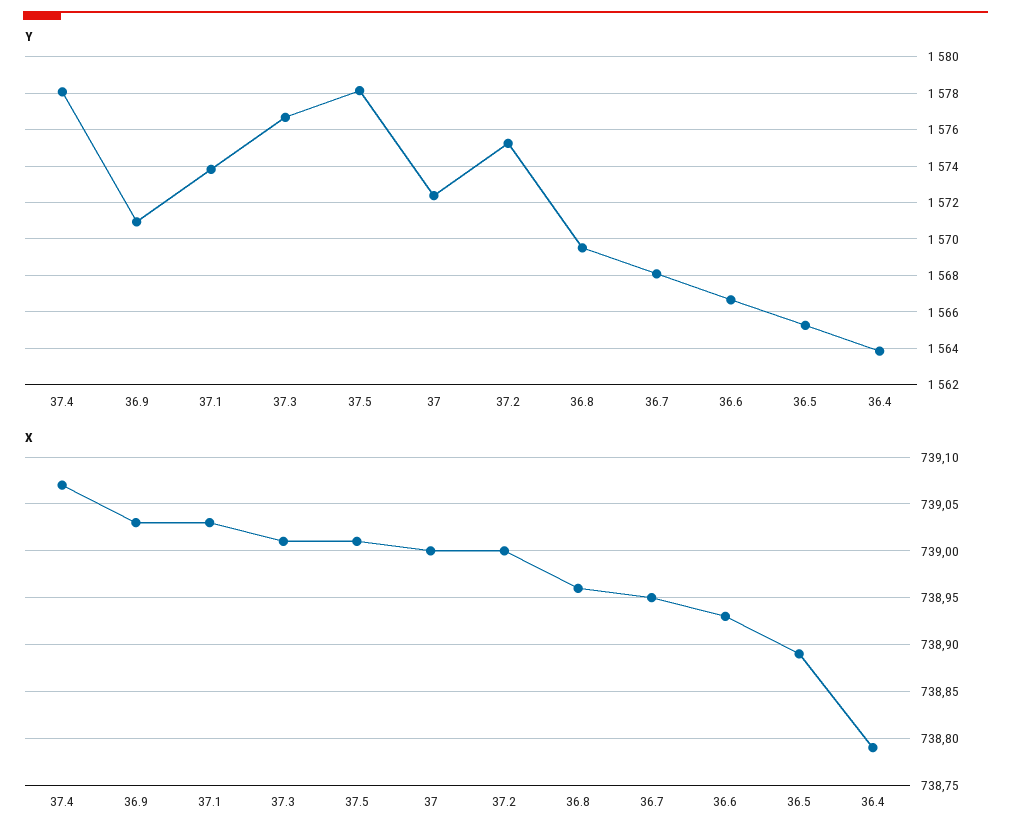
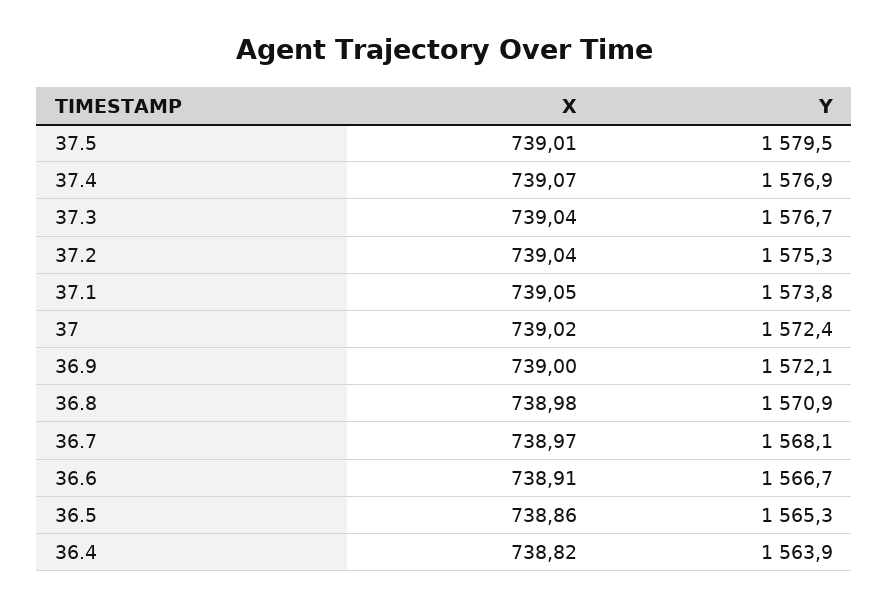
  {
    "Y": {
-     "37.4": 1578,
+     "37.4": 1576.9,
-     "36.9": 1571,
+     "36.9": 1572.1,
      "37.1": 1573.8,
      "37.3": 1576.7,
-     "37.5": 1578,
+     "37.5": 1579.5,
      "37": 1572.4,
      "37.2": 1575.3,
-     "36.8": 1569.5,
+     "36.8": 1570.9,
      "36.7": 1568.1,
      "36.6": 1566.7,
      "36.5": 1565.3,
      "36.4": 1563.9
    },
    "X": {
      "37.4": 739.07,
-     "36.9": 739.03,
+     "36.9": 739,
-     "37.1": 739.03,
+     "37.1": 739.05,
-     "37.3": 739.01,
+     "37.3": 739.04,
      "37.5": 739.01,
-     "37": 739,
+     "37": 739.02,
-     "37.2": 739,
+     "37.2": 739.04,
-     "36.8": 738.96,
+     "36.8": 738.98,
-     "36.7": 738.95,
+     "36.7": 738.97,
-     "36.6": 738.93,
+     "36.6": 738.91,
-     "36.5": 738.89,
+     "36.5": 738.86,
-     "36.4": 738.79
+     "36.4": 738.82
    }
  }

